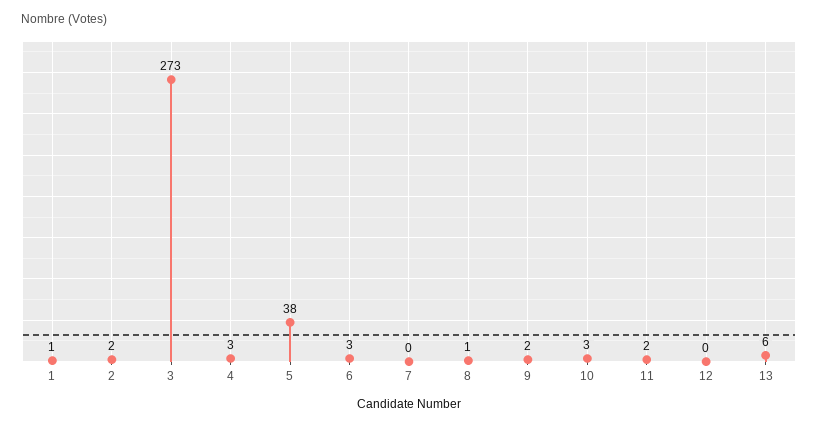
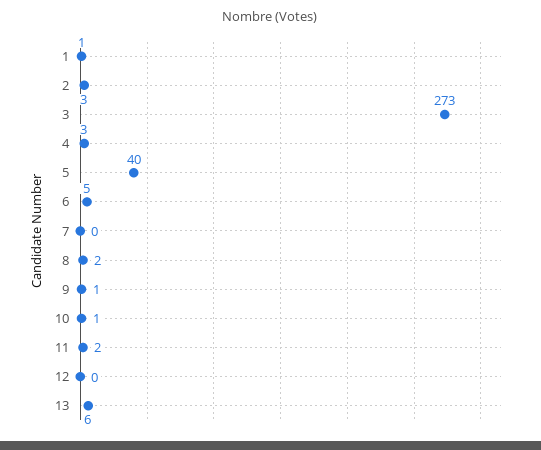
  {
    "1": 1,
-   "2": 2,
+   "2": 3,
    "3": 273,
    "4": 3,
-   "5": 38,
+   "5": 40,
-   "6": 3,
+   "6": 5,
    "7": 0,
-   "8": 1,
+   "8": 2,
-   "9": 2,
+   "9": 1,
-   "10": 3,
+   "10": 1,
    "11": 2,
    "12": 0,
    "13": 6
  }

